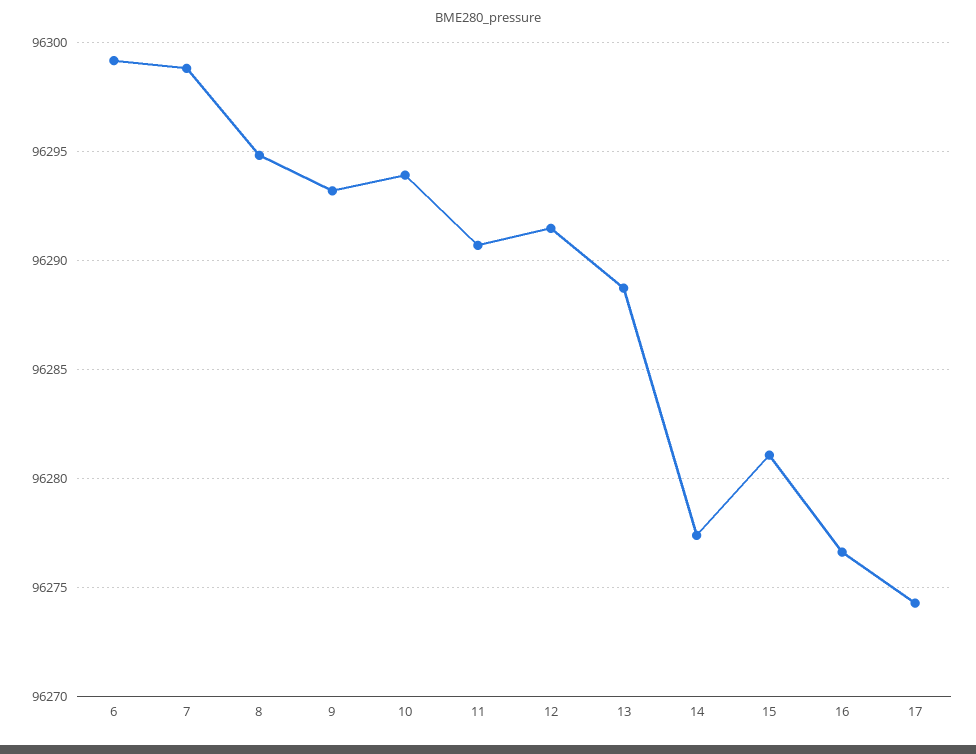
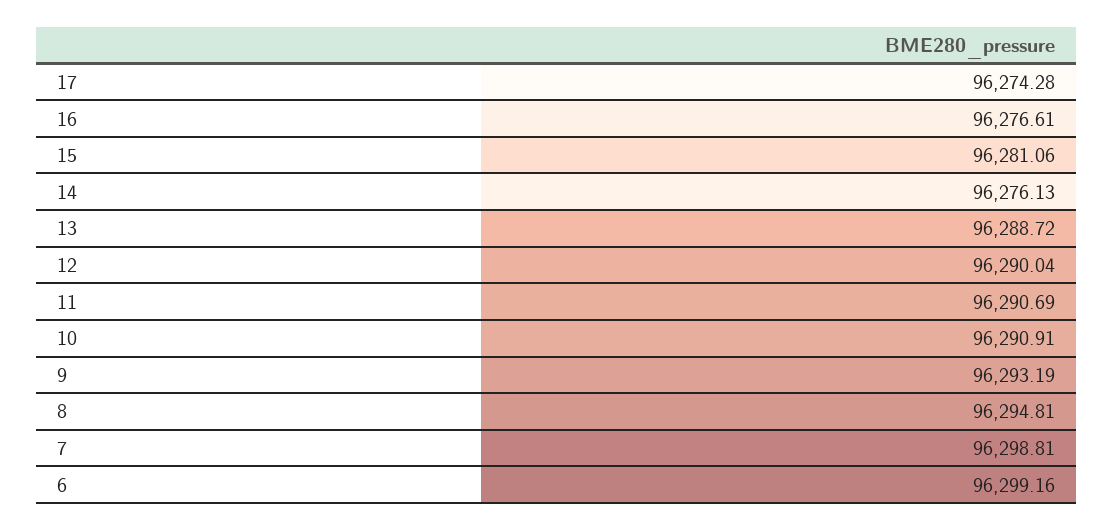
  {
    "6": 96299.16,
    "7": 96298.81,
    "8": 96294.81,
    "9": 96293.19,
-   "10": 96294,
+   "10": 96290.91,
    "11": 96290.69,
-   "12": 96291.5,
+   "12": 96290.04,
    "13": 96288.72,
-   "14": 96277.5,
+   "14": 96276.13,
    "15": 96281.06,
    "16": 96276.61,
    "17": 96274.28
  }

